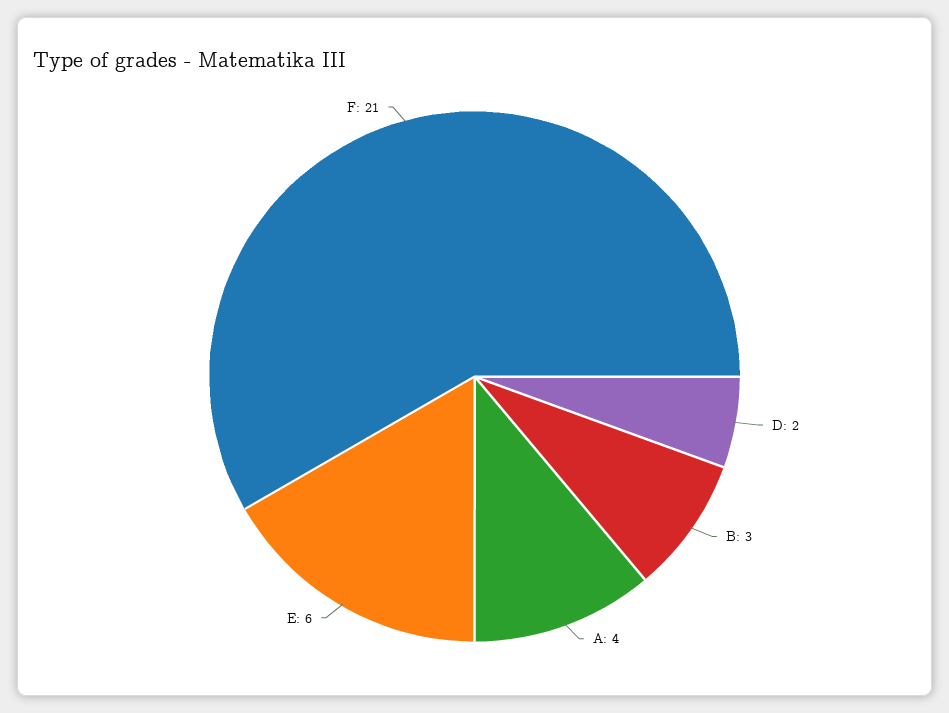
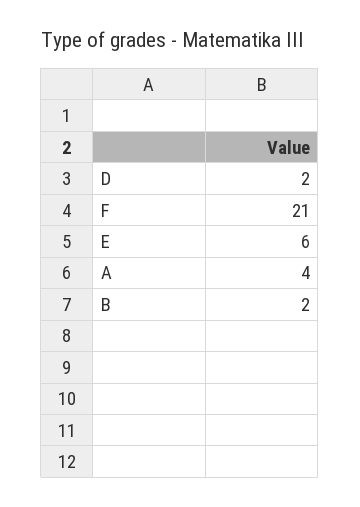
  {
    "D": 2,
-   "B": 3,
+   "B": 2,
    "A": 4,
    "E": 6,
    "F": 21
  }

